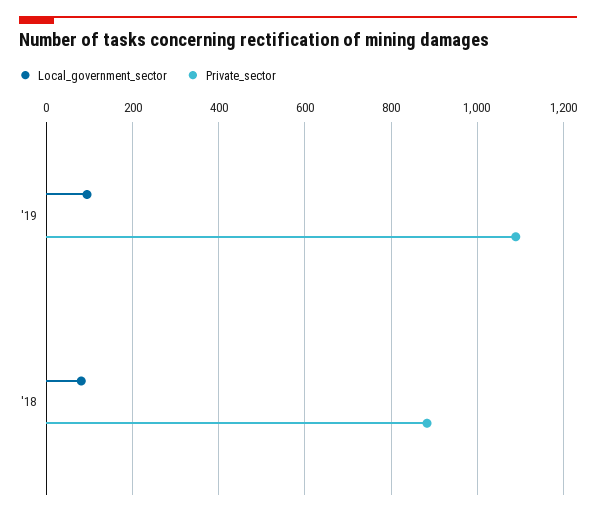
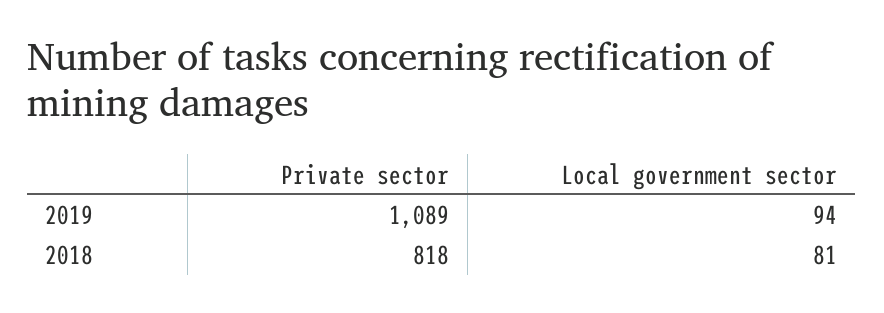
  {
    "Local_government_sector": {
      "'19": 94,
      "'18": 81
    },
    "Private_sector": {
      "'19": 1089,
-     "'18": 880
+     "'18": 818
    }
  }

